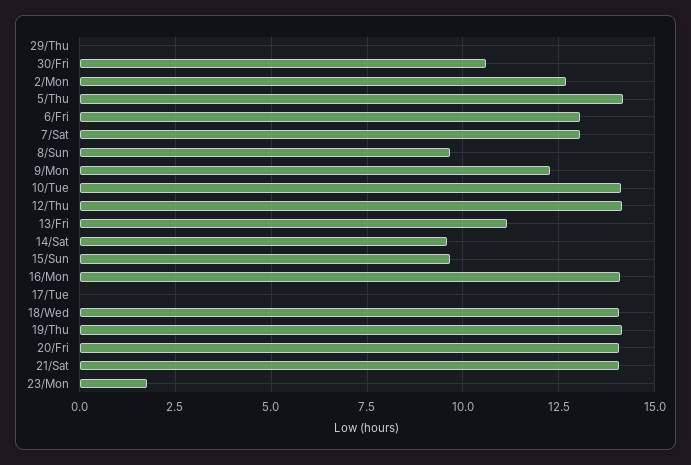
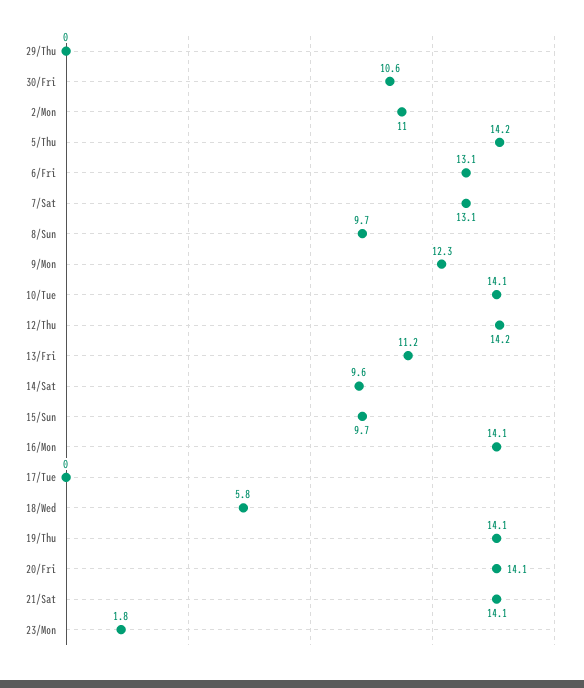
  {
    "29/Thu": 0,
    "30/Fri": 10.6,
-   "2/Mon": 12.75,
+   "2/Mon": 11,
    "5/Thu": 14.2,
    "6/Fri": 13.1,
    "7/Sat": 13.1,
    "8/Sun": 9.7,
    "9/Mon": 12.3,
    "10/Tue": 14.1,
    "12/Thu": 14.2,
    "13/Fri": 11.2,
    "14/Sat": 9.6,
    "15/Sun": 9.7,
    "16/Mon": 14.1,
    "17/Tue": 0,
-   "18/Wed": 14,
+   "18/Wed": 5.8,
    "19/Thu": 14.1,
    "20/Fri": 14.1,
    "21/Sat": 14.1,
    "23/Mon": 1.8
  }

